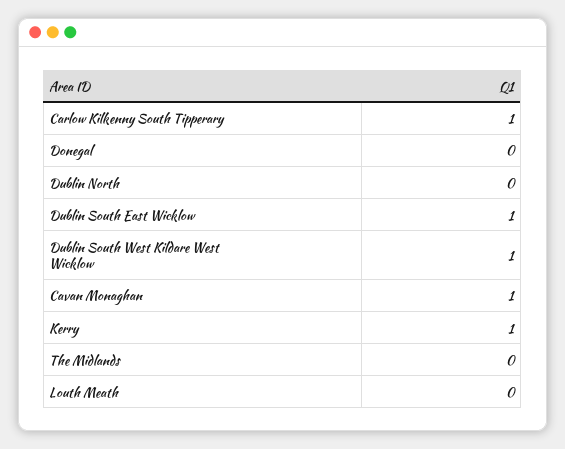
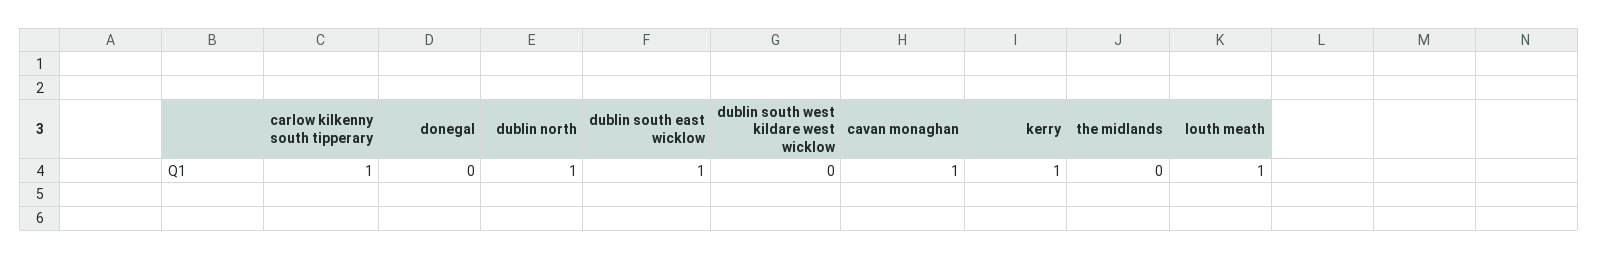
  {
    "Carlow Kilkenny South Tipperary": 1,
    "Donegal": 0,
-   "Dublin North": 0,
+   "Dublin North": 1,
    "Dublin South East Wicklow": 1,
-   "Dublin South West Kildare West Wicklow": 1,
+   "Dublin South West Kildare West Wicklow": 0,
    "Cavan Monaghan": 1,
    "Kerry": 1,
    "The Midlands": 0,
-   "Louth Meath": 0
+   "Louth Meath": 1
  }

